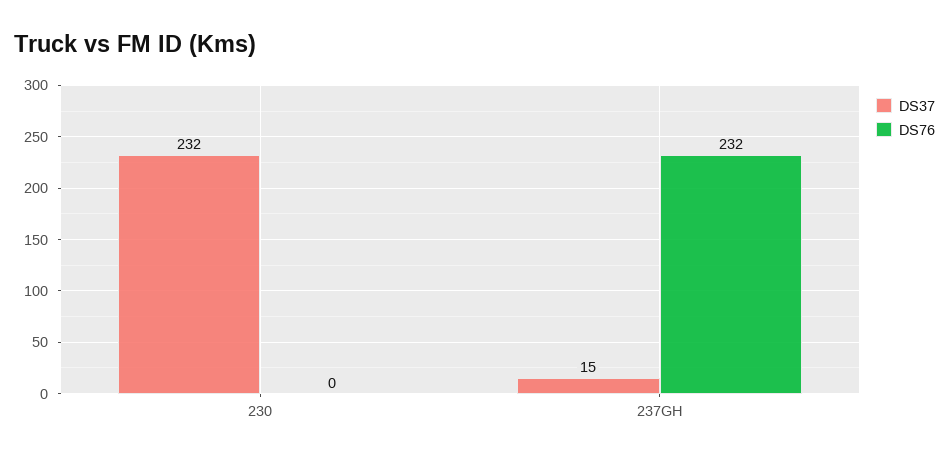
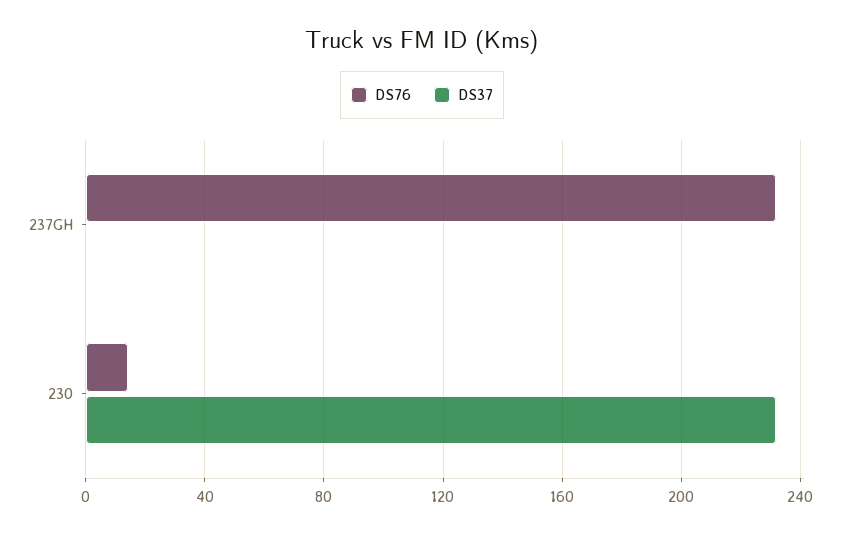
  {
    "DS37": {
      "230": 232,
-     "237GH": 15
+     "237GH": 0
    },
    "DS76": {
-     "230": 0,
+     "230": 15,
      "237GH": 232
    }
  }

